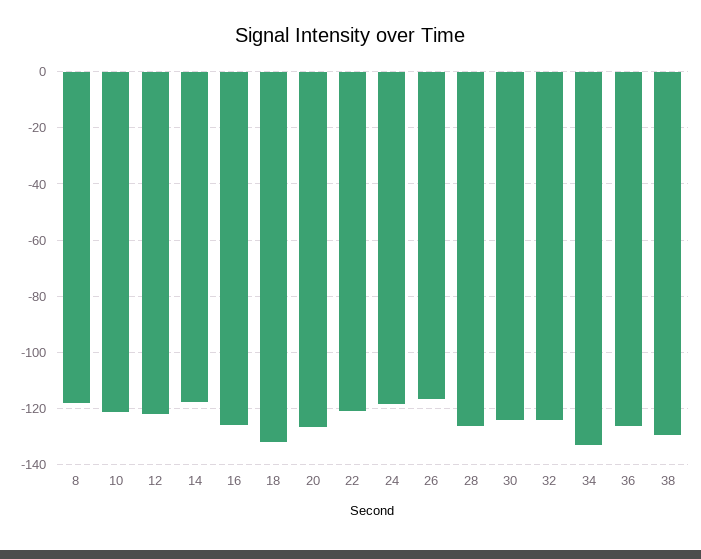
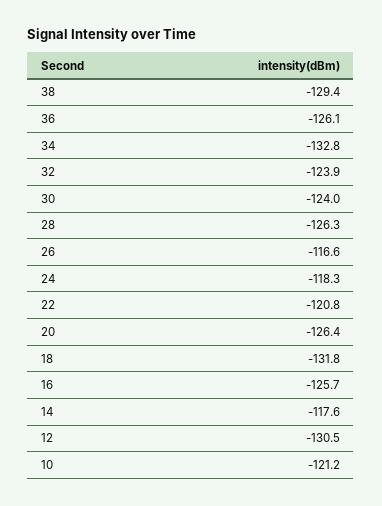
  {
-   "8": -117.5,
    "10": -121.2,
-   "12": -122.5,
+   "12": -130.5,
    "14": -117.6,
    "16": -125.7,
    "18": -131.8,
    "20": -126.4,
    "22": -120.8,
    "24": -118.3,
    "26": -116.6,
    "28": -126.3,
    "30": -124,
    "32": -123.9,
    "34": -132.8,
    "36": -126.1,
    "38": -129.4
  }

